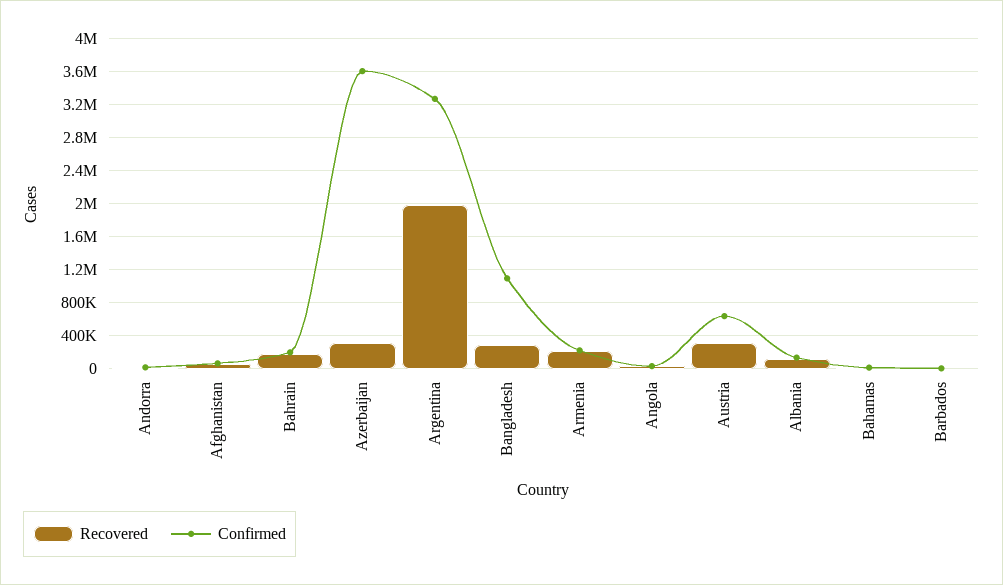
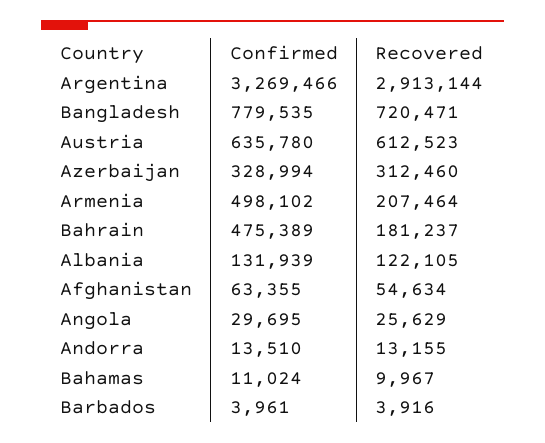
  {
    "Recovered": {
      "Andorra": 13155,
      "Afghanistan": 54634,
      "Bahrain": 181237,
      "Azerbaijan": 312460,
-     "Argentina": 2000000,
+     "Argentina": 2913144,
-     "Bangladesh": 300000,
+     "Bangladesh": 720471,
      "Armenia": 207464,
      "Angola": 25629,
-     "Austria": 300000,
+     "Austria": 612523,
      "Albania": 122105,
      "Bahamas": 9967,
      "Barbados": 3916
    },
    "Confirmed": {
      "Andorra": 13510,
      "Afghanistan": 63355,
-     "Bahrain": 200000,
+     "Bahrain": 475389,
-     "Azerbaijan": 3600000,
+     "Azerbaijan": 328994,
      "Argentina": 3269466,
-     "Bangladesh": 1100000,
+     "Bangladesh": 779535,
-     "Armenia": 200000,
+     "Armenia": 498102,
      "Angola": 29695,
      "Austria": 635780,
      "Albania": 131939,
      "Bahamas": 11024,
      "Barbados": 3961
    }
  }

